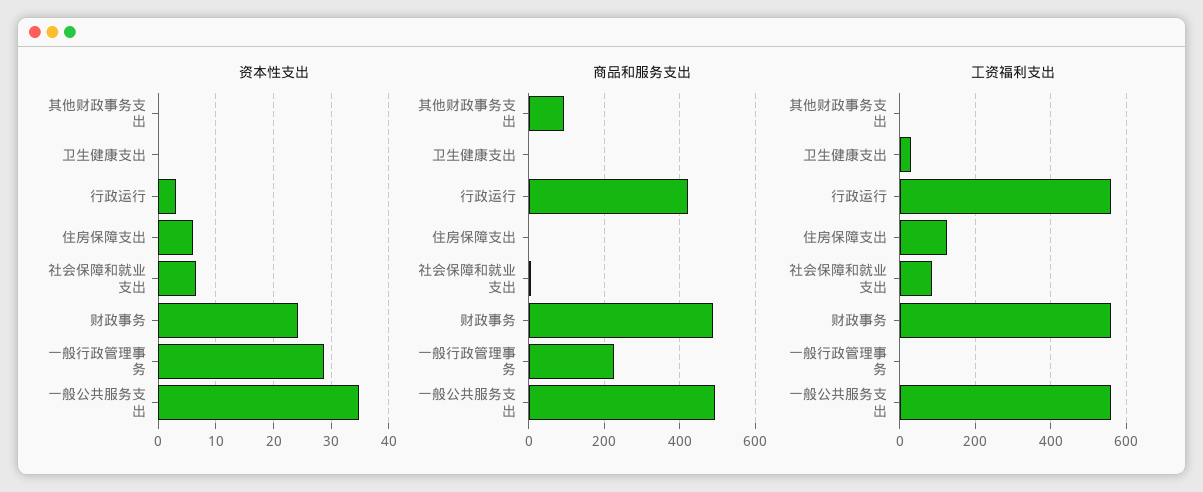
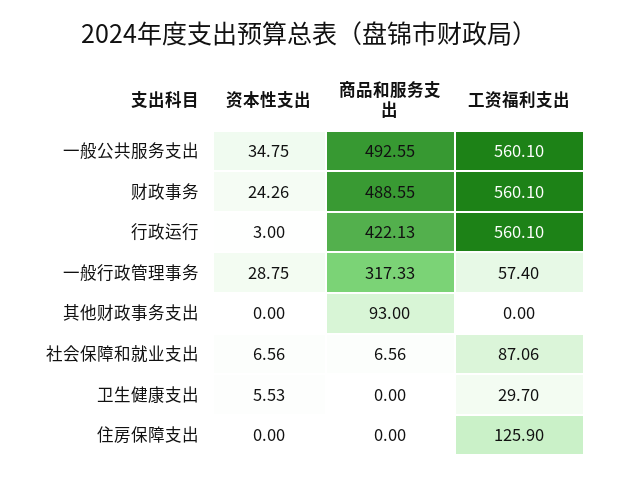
  {
    "资本性支出": {
      "其他财政事务支出": 0,
-     "卫生健康支出": 0,
+     "卫生健康支出": 5.53,
      "行政运行": 3,
-     "住房保障支出": 6,
+     "住房保障支出": 0,
      "社会保障和就业支出": 6.56,
      "财政事务": 24.26,
      "一般行政管理事务": 28.75,
      "一般公共服务支出": 34.75
    },
    "商品和服务支出": {
      "其他财政事务支出": 93,
      "卫生健康支出": 0,
      "行政运行": 422.13,
      "住房保障支出": 0,
      "社会保障和就业支出": 6.56,
      "财政事务": 488.55,
-     "一般行政管理事务": 220,
+     "一般行政管理事务": 317.33,
      "一般公共服务支出": 492.55
    },
    "工资福利支出": {
      "其他财政事务支出": 0,
      "卫生健康支出": 29.7,
      "行政运行": 560.1,
      "住房保障支出": 125.9,
      "社会保障和就业支出": 87.06,
      "财政事务": 560.1,
-     "一般行政管理事务": 0,
+     "一般行政管理事务": 57.4,
      "一般公共服务支出": 560.1
    }
  }

